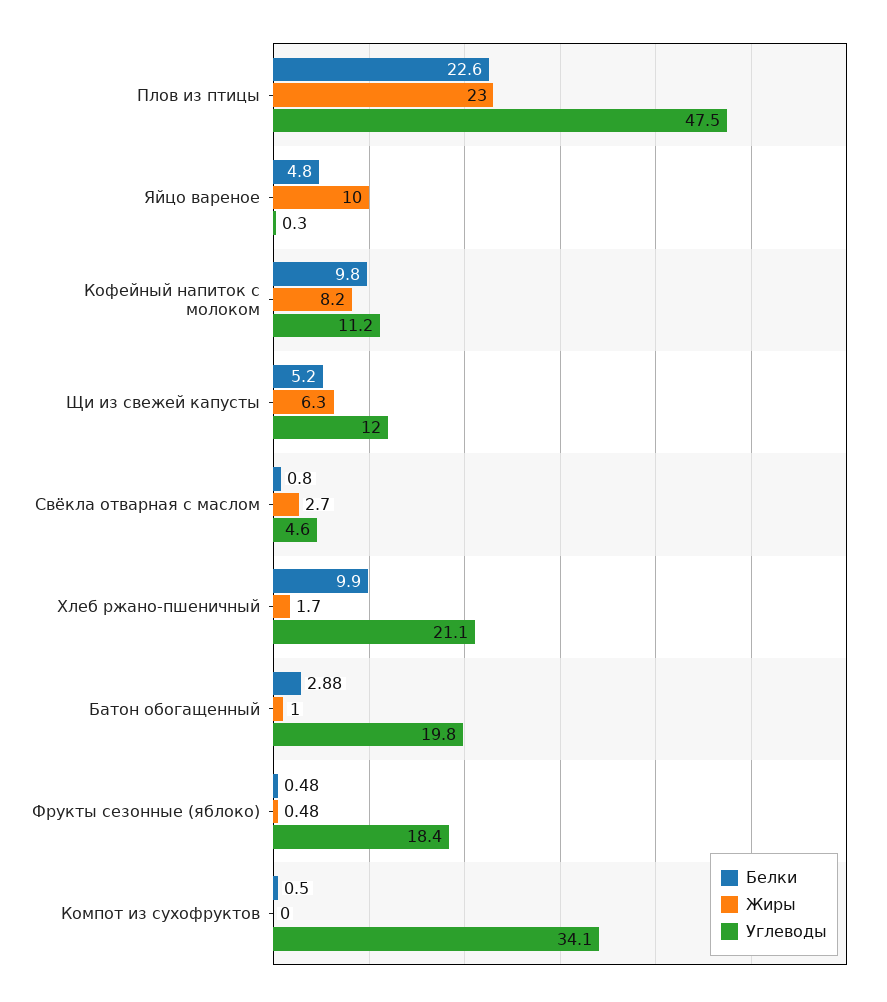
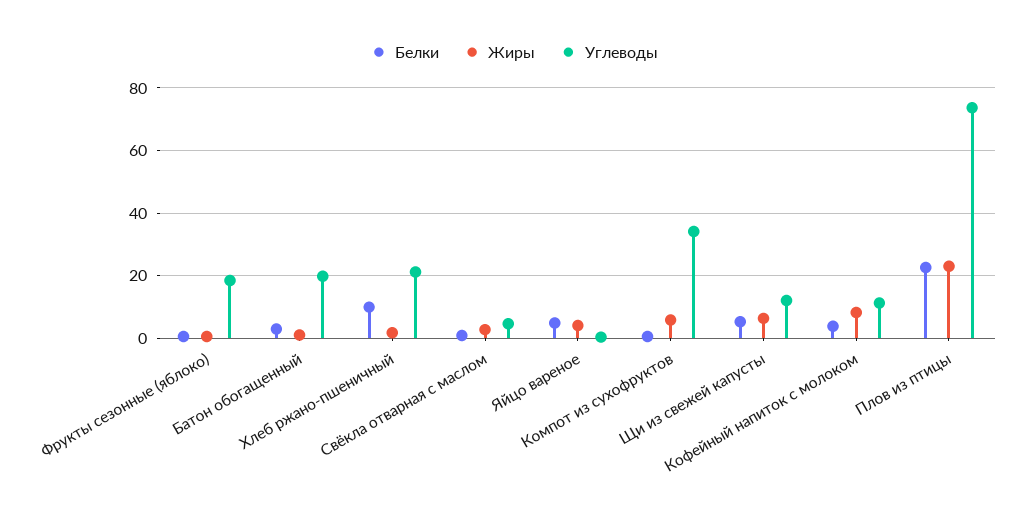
  {
    "Белки": {
      "Плов из птицы": 22.6,
      "Яйцо вареное": 4.8,
-     "Кофейный напиток с молоком": 9.8,
+     "Кофейный напиток с молоком": 4,
      "Щи из свежей капусты": 5.2,
      "Свёкла отварная с маслом": 0.8,
      "Хлеб ржано-пшеничный": 9.9,
      "Батон обогащенный": 2.88,
      "Фрукты сезонные (яблоко)": 0.48,
      "Компот из сухофруктов": 0.5
    },
    "Жиры": {
      "Плов из птицы": 23,
-     "Яйцо вареное": 10,
+     "Яйцо вареное": 4,
      "Кофейный напиток с молоком": 8.2,
      "Щи из свежей капусты": 6.3,
      "Свёкла отварная с маслом": 2.7,
      "Хлеб ржано-пшеничный": 1.7,
      "Батон обогащенный": 1,
      "Фрукты сезонные (яблоко)": 0.48,
-     "Компот из сухофруктов": 0
+     "Компот из сухофруктов": 6
    },
    "Углеводы": {
-     "Плов из птицы": 47.5,
+     "Плов из птицы": 74,
      "Яйцо вареное": 0.3,
      "Кофейный напиток с молоком": 11.2,
      "Щи из свежей капусты": 12,
      "Свёкла отварная с маслом": 4.6,
      "Хлеб ржано-пшеничный": 21.1,
      "Батон обогащенный": 19.8,
      "Фрукты сезонные (яблоко)": 18.4,
      "Компот из сухофруктов": 34.1
    }
  }

